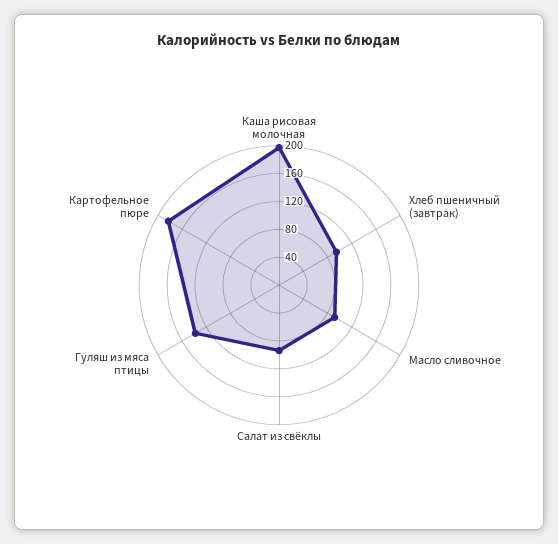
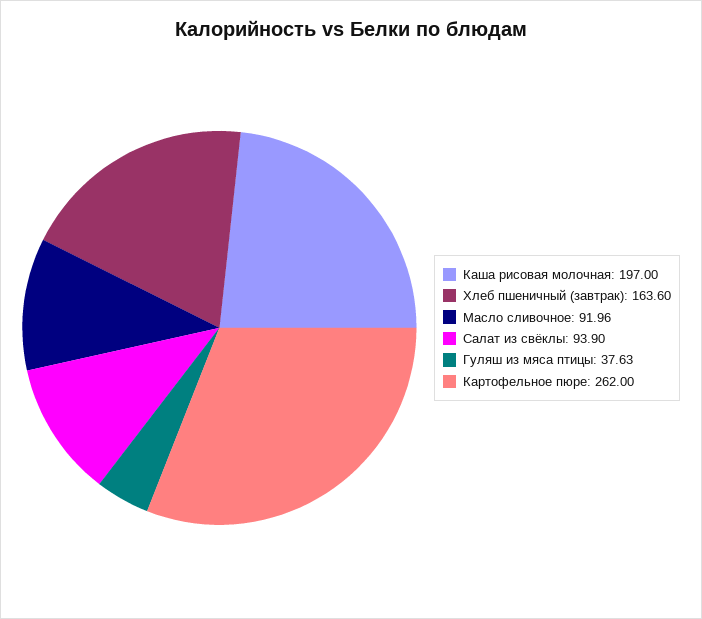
  {
    "Каша рисовая молочная": 197,
-   "Хлеб пшеничный (завтрак)": 100,
+   "Хлеб пшеничный (завтрак)": 163.6,
    "Масло сливочное": 91.96,
    "Салат из свёклы": 93.9,
-   "Гуляш из мяса птицы": 140,
+   "Гуляш из мяса птицы": 37.63,
-   "Картофельное пюре": 180
+   "Картофельное пюре": 262
  }

